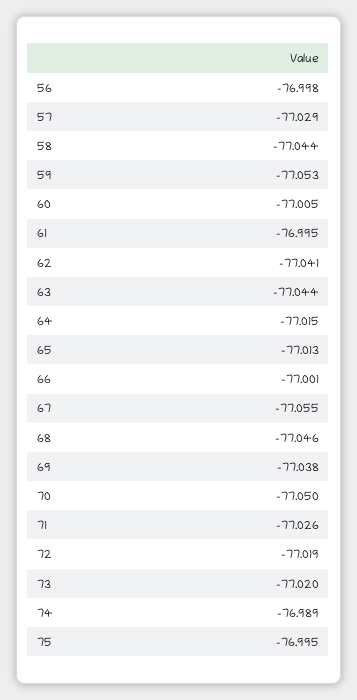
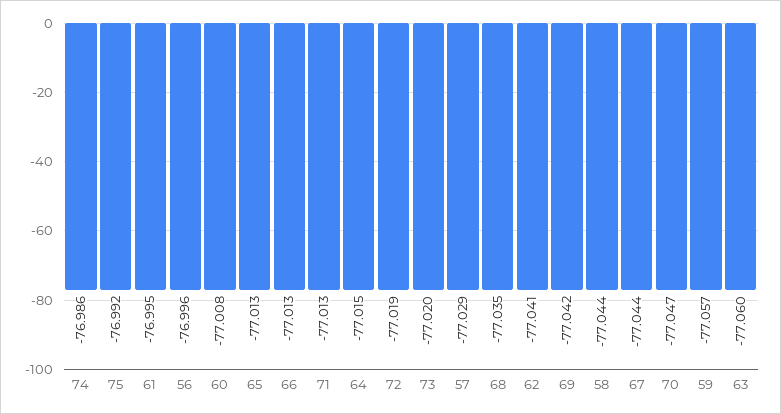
  {
-   "56": -76.998,
+   "56": -76.996,
    "57": -77.029,
    "58": -77.044,
-   "59": -77.053,
+   "59": -77.057,
-   "60": -77.005,
+   "60": -77.008,
    "61": -76.995,
    "62": -77.041,
-   "63": -77.044,
+   "63": -77.06,
    "64": -77.015,
    "65": -77.013,
-   "66": -77.001,
+   "66": -77.013,
-   "67": -77.055,
+   "67": -77.044,
-   "68": -77.046,
+   "68": -77.035,
-   "69": -77.038,
+   "69": -77.042,
-   "70": -77.05,
+   "70": -77.047,
-   "71": -77.026,
+   "71": -77.013,
    "72": -77.019,
    "73": -77.02,
-   "74": -76.989,
+   "74": -76.986,
-   "75": -76.995
+   "75": -76.992
  }

